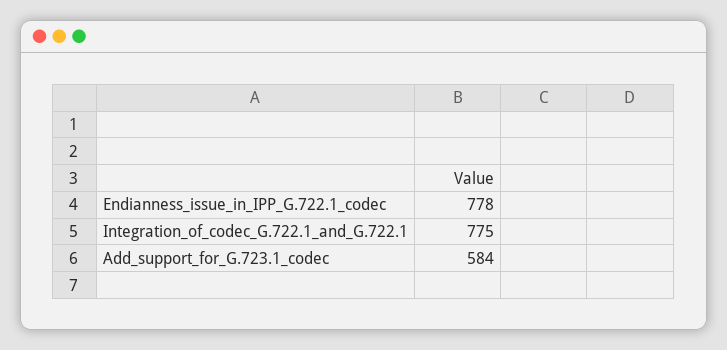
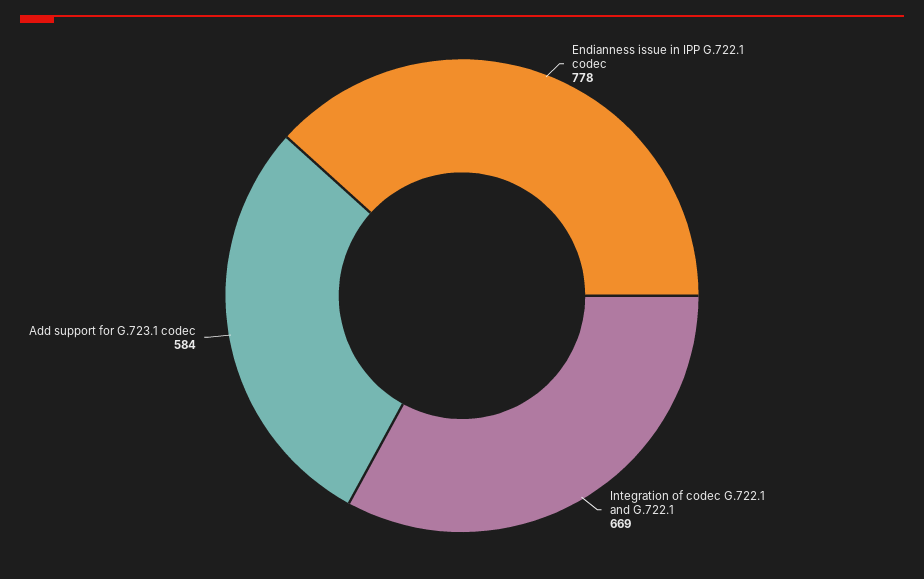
  {
    "Endianness_issue_in_IPP_G.722.1_codec": 778,
-   "Integration_of_codec_G.722.1_and_G.722.1": 775,
+   "Integration_of_codec_G.722.1_and_G.722.1": 669,
    "Add_support_for_G.723.1_codec": 584
  }

